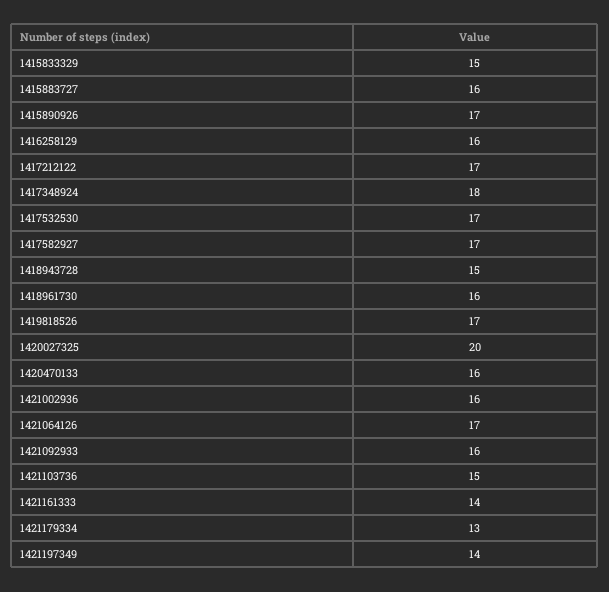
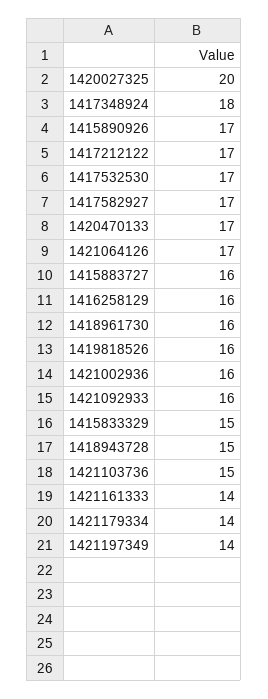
  {
    "1415833329": 15,
    "1415883727": 16,
    "1415890926": 17,
    "1416258129": 16,
    "1417212122": 17,
    "1417348924": 18,
    "1417532530": 17,
    "1417582927": 17,
    "1418943728": 15,
    "1418961730": 16,
-   "1419818526": 17,
+   "1419818526": 16,
    "1420027325": 20,
-   "1420470133": 16,
+   "1420470133": 17,
    "1421002936": 16,
    "1421064126": 17,
    "1421092933": 16,
    "1421103736": 15,
    "1421161333": 14,
-   "1421179334": 13,
+   "1421179334": 14,
    "1421197349": 14
  }

